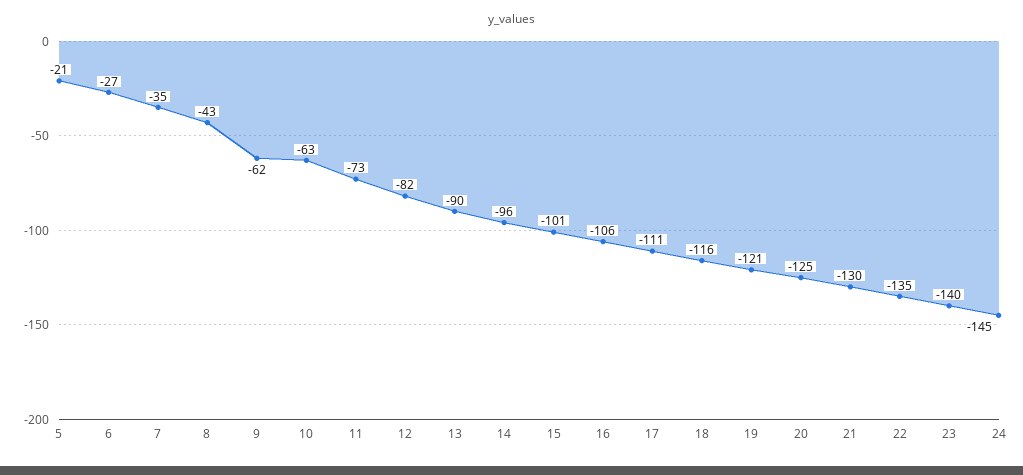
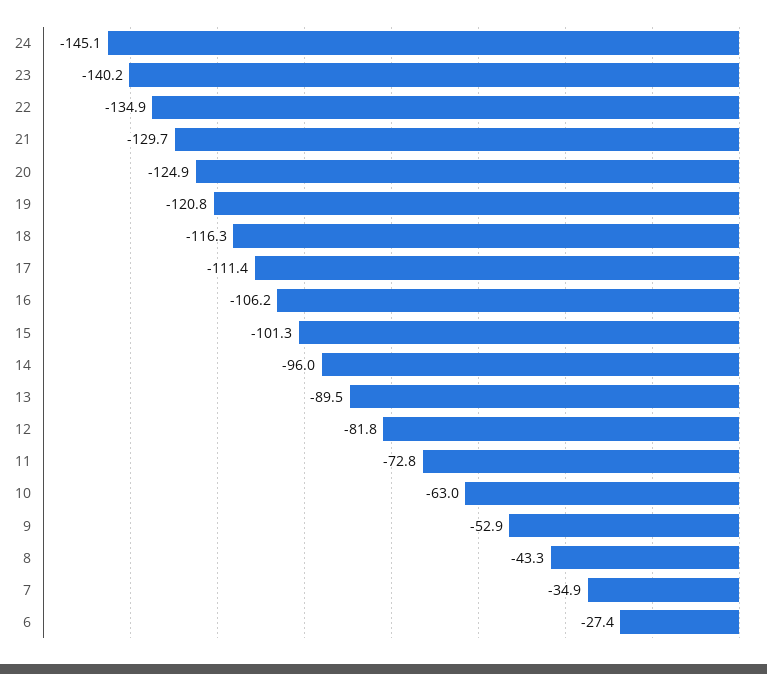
  {
-   "5": -21,
    "6": -27.4,
    "7": -34.9,
    "8": -43.3,
-   "9": -62,
+   "9": -52.9,
    "10": -63,
    "11": -72.8,
    "12": -81.8,
    "13": -89.5,
    "14": -96,
    "15": -101.3,
    "16": -106.2,
    "17": -111.4,
    "18": -116.3,
    "19": -120.8,
    "20": -124.9,
    "21": -129.7,
    "22": -134.9,
    "23": -140.2,
    "24": -145.1
  }

